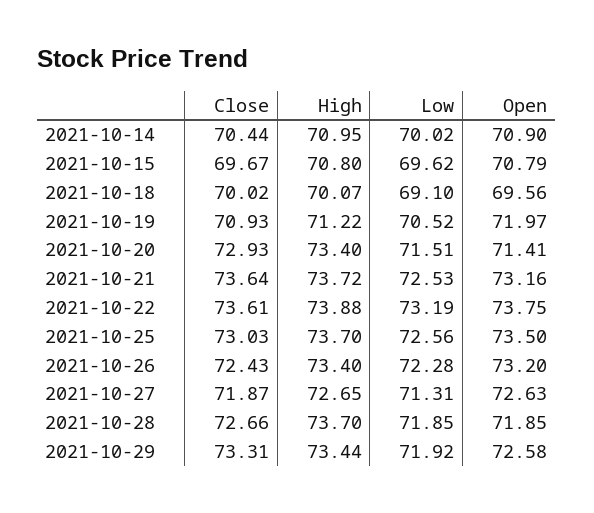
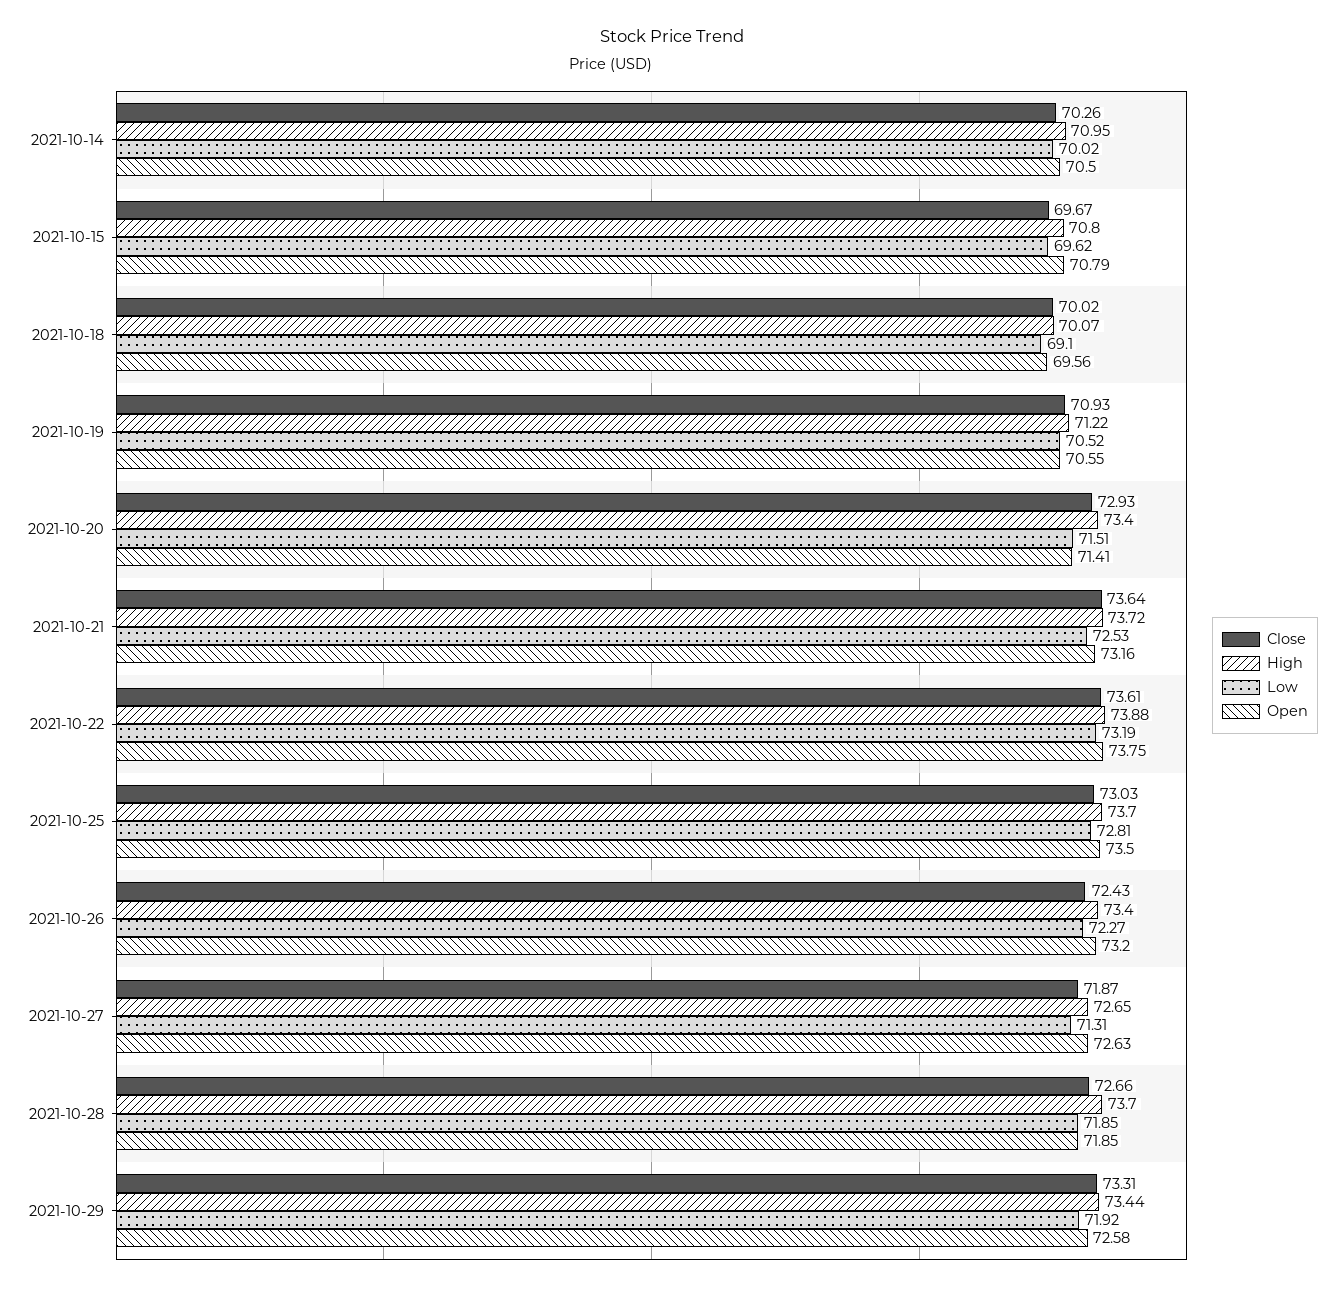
  {
    "Close": {
-     "2021-10-14": 70.44,
+     "2021-10-14": 70.26,
      "2021-10-15": 69.67,
      "2021-10-18": 70.02,
      "2021-10-19": 70.93,
      "2021-10-20": 72.93,
      "2021-10-21": 73.64,
      "2021-10-22": 73.61,
      "2021-10-25": 73.03,
      "2021-10-26": 72.43,
      "2021-10-27": 71.87,
      "2021-10-28": 72.66,
      "2021-10-29": 73.31
    },
    "High": {
      "2021-10-14": 70.95,
      "2021-10-15": 70.8,
      "2021-10-18": 70.07,
      "2021-10-19": 71.22,
      "2021-10-20": 73.4,
      "2021-10-21": 73.72,
      "2021-10-22": 73.88,
      "2021-10-25": 73.7,
      "2021-10-26": 73.4,
      "2021-10-27": 72.65,
      "2021-10-28": 73.7,
      "2021-10-29": 73.44
    },
    "Low": {
      "2021-10-14": 70.02,
      "2021-10-15": 69.62,
      "2021-10-18": 69.1,
      "2021-10-19": 70.52,
      "2021-10-20": 71.51,
      "2021-10-21": 72.53,
      "2021-10-22": 73.19,
-     "2021-10-25": 72.56,
+     "2021-10-25": 72.81,
-     "2021-10-26": 72.28,
+     "2021-10-26": 72.27,
      "2021-10-27": 71.31,
      "2021-10-28": 71.85,
      "2021-10-29": 71.92
    },
    "Open": {
-     "2021-10-14": 70.9,
+     "2021-10-14": 70.5,
      "2021-10-15": 70.79,
      "2021-10-18": 69.56,
-     "2021-10-19": 71.97,
+     "2021-10-19": 70.55,
      "2021-10-20": 71.41,
      "2021-10-21": 73.16,
      "2021-10-22": 73.75,
      "2021-10-25": 73.5,
      "2021-10-26": 73.2,
      "2021-10-27": 72.63,
      "2021-10-28": 71.85,
      "2021-10-29": 72.58
    }
  }

